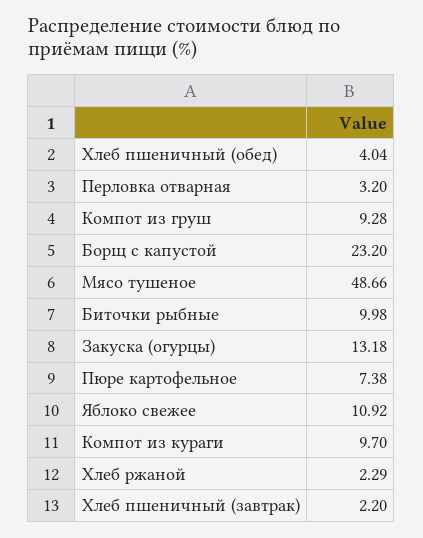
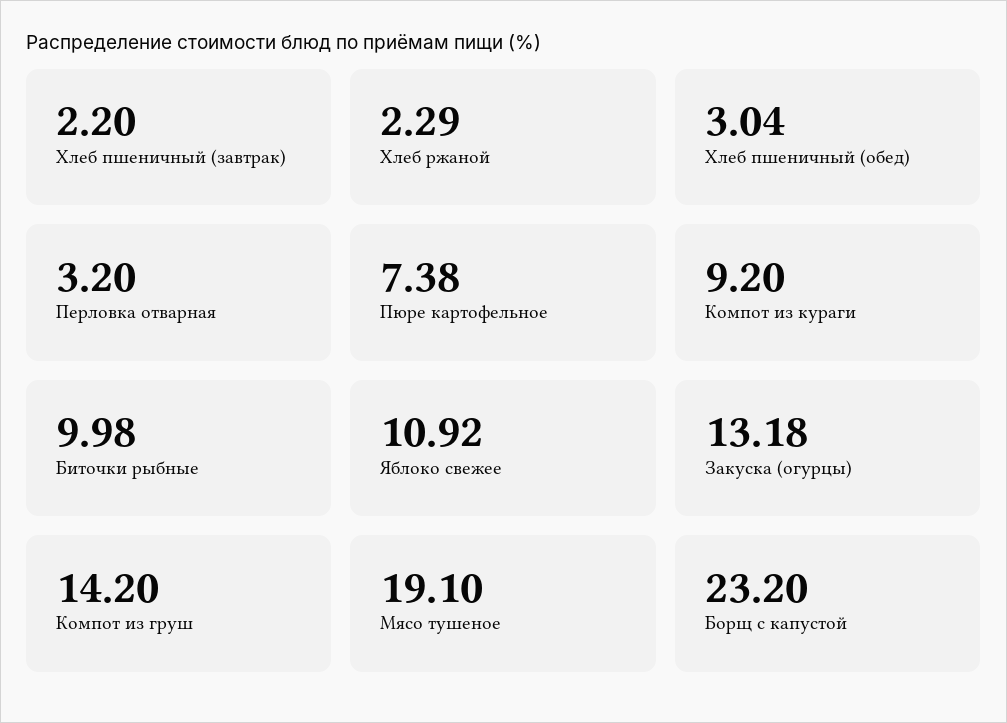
  {
-   "Хлеб пшеничный (обед)": 4.04,
+   "Хлеб пшеничный (обед)": 3.04,
    "Перловка отварная": 3.2,
-   "Компот из груш": 9.28,
+   "Компот из груш": 14.2,
    "Борщ с капустой": 23.2,
-   "Мясо тушеное": 48.66,
+   "Мясо тушеное": 19.1,
    "Биточки рыбные": 9.98,
    "Закуска (огурцы)": 13.18,
    "Пюре картофельное": 7.38,
    "Яблоко свежее": 10.92,
-   "Компот из кураги": 9.7,
+   "Компот из кураги": 9.2,
    "Хлеб ржаной": 2.29,
    "Хлеб пшеничный (завтрак)": 2.2
  }

